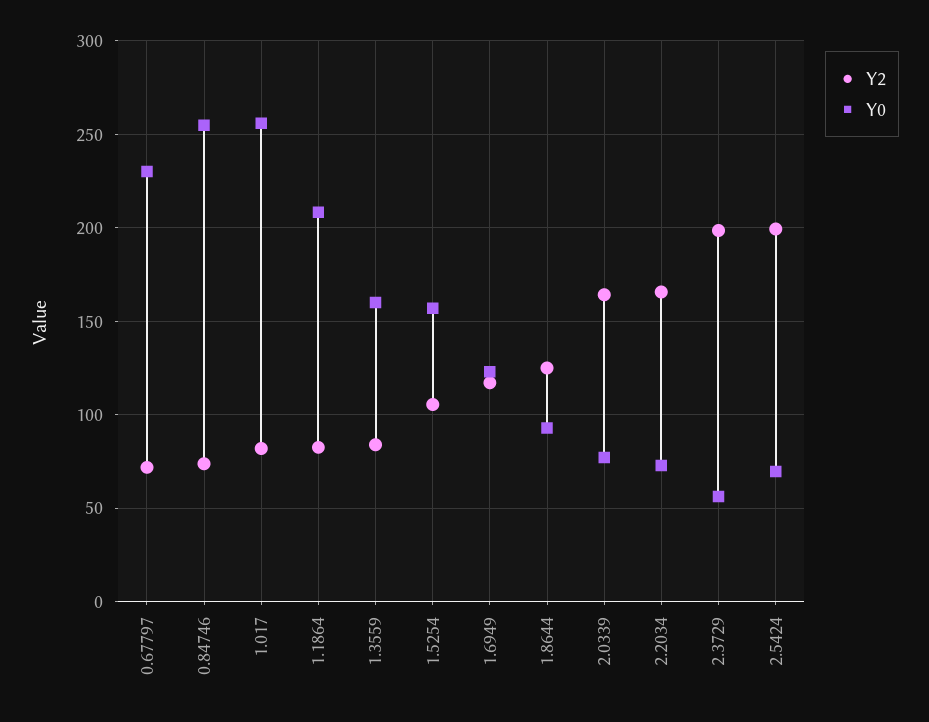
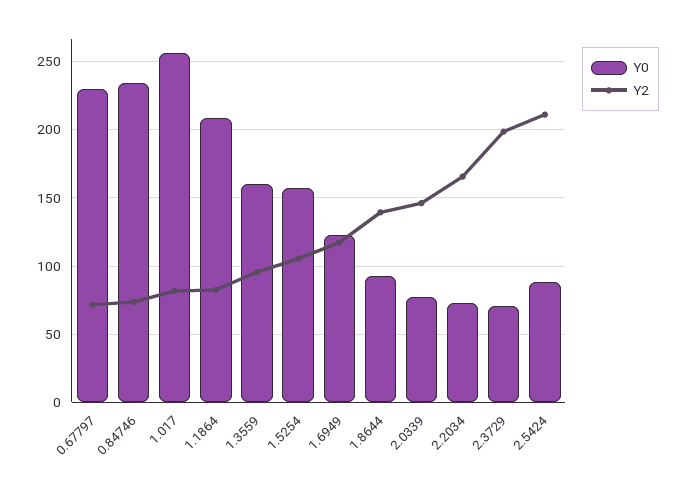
  {
    "Y2": {
      "0.67797": 70,
      "0.84746": 75,
      "1.017": 80,
      "1.1864": 85,
-     "1.3559": 85,
+     "1.3559": 95,
      "1.5254": 105,
      "1.6949": 115,
-     "1.8644": 125,
+     "1.8644": 140,
-     "2.0339": 165,
+     "2.0339": 145,
      "2.2034": 165,
      "2.3729": 200,
-     "2.5424": 200
+     "2.5424": 210
    },
    "Y0": {
      "0.67797": 230,
-     "0.84746": 255,
+     "0.84746": 235,
      "1.017": 255,
      "1.1864": 210,
      "1.3559": 160,
      "1.5254": 155,
      "1.6949": 125,
      "1.8644": 95,
      "2.0339": 75,
      "2.2034": 75,
-     "2.3729": 55,
+     "2.3729": 70,
-     "2.5424": 70
+     "2.5424": 90
    }
  }

